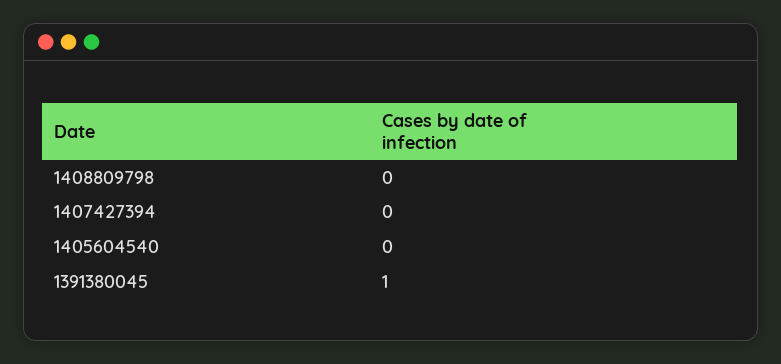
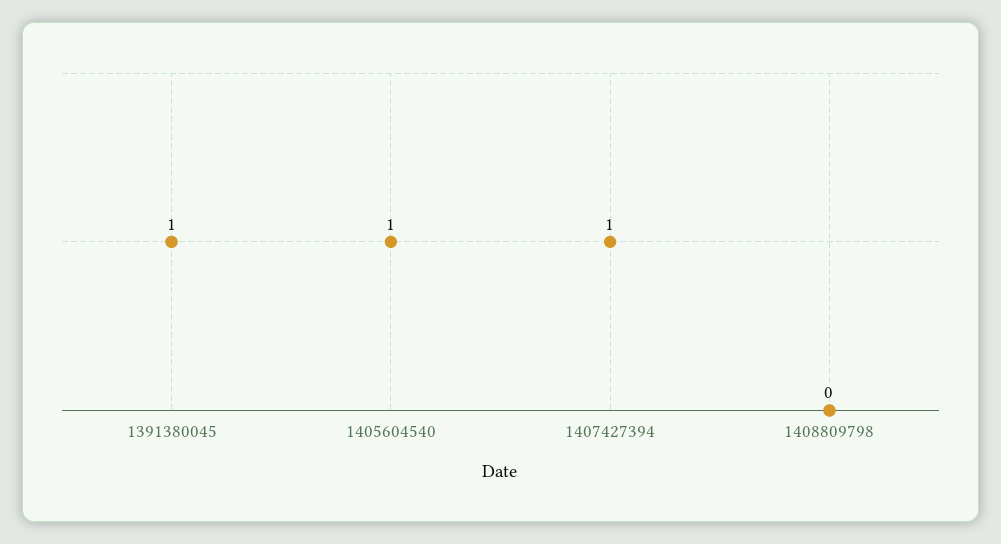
  {
    "1408809798": 0,
-   "1407427394": 0,
+   "1407427394": 1,
-   "1405604540": 0,
+   "1405604540": 1,
    "1391380045": 1
  }

